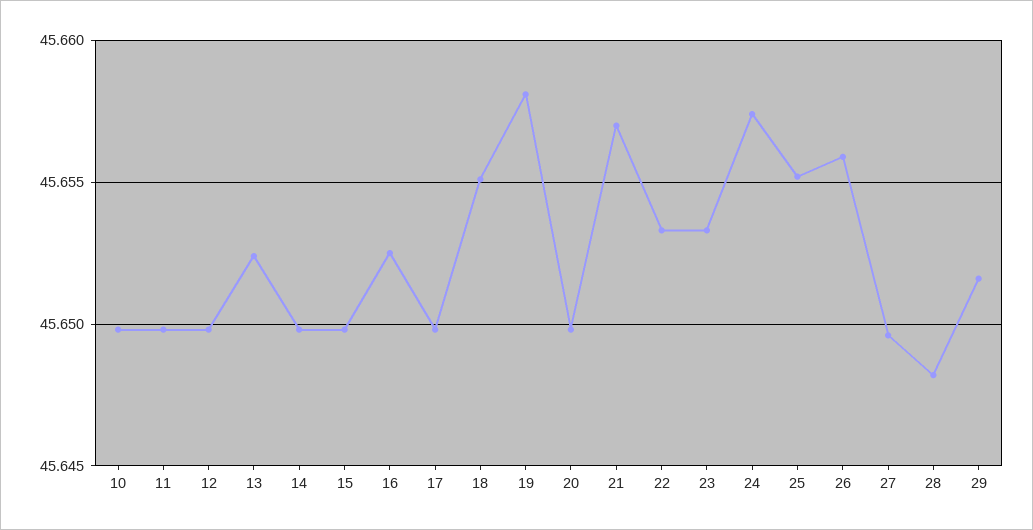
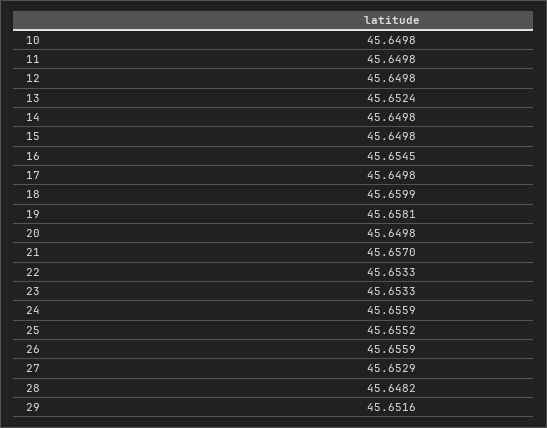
  {
    "10": 45.6498,
    "11": 45.6498,
    "12": 45.6498,
    "13": 45.6524,
    "14": 45.6498,
    "15": 45.6498,
-   "16": 45.6525,
+   "16": 45.6545,
    "17": 45.6498,
-   "18": 45.655,
+   "18": 45.6599,
    "19": 45.6581,
    "20": 45.6498,
    "21": 45.657,
    "22": 45.6533,
    "23": 45.6533,
-   "24": 45.6575,
+   "24": 45.6559,
    "25": 45.6552,
    "26": 45.6559,
-   "27": 45.6495,
+   "27": 45.6529,
    "28": 45.6482,
    "29": 45.6516
  }

